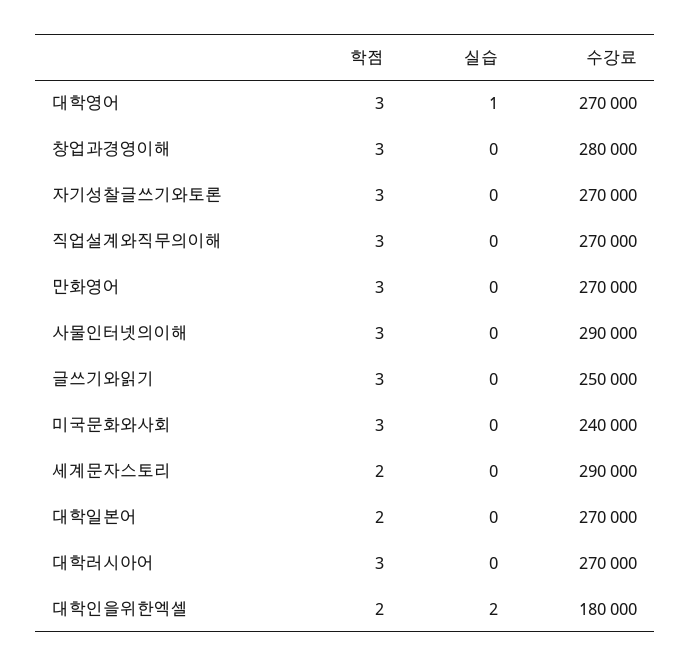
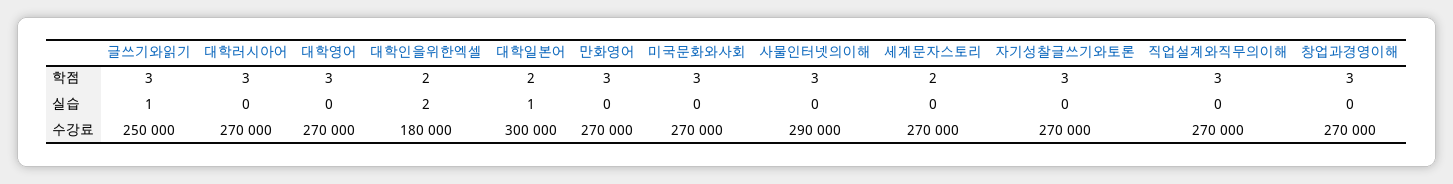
  {
    "학점": {
      "대학영어": 3,
      "창업과경영이해": 3,
      "자기성찰글쓰기와토론": 3,
      "직업설계와직무의이해": 3,
      "만화영어": 3,
      "사물인터넷의이해": 3,
      "글쓰기와읽기": 3,
      "미국문화와사회": 3,
      "세계문자스토리": 2,
      "대학일본어": 2,
      "대학러시아어": 3,
      "대학인을위한엑셀": 2
    },
    "실습": {
-     "대학영어": 1,
+     "대학영어": 0,
      "창업과경영이해": 0,
      "자기성찰글쓰기와토론": 0,
      "직업설계와직무의이해": 0,
      "만화영어": 0,
      "사물인터넷의이해": 0,
-     "글쓰기와읽기": 0,
+     "글쓰기와읽기": 1,
      "미국문화와사회": 0,
      "세계문자스토리": 0,
-     "대학일본어": 0,
+     "대학일본어": 1,
      "대학러시아어": 0,
      "대학인을위한엑셀": 2
    },
    "수강료": {
      "대학영어": 270000,
-     "창업과경영이해": 280000,
+     "창업과경영이해": 270000,
      "자기성찰글쓰기와토론": 270000,
      "직업설계와직무의이해": 270000,
      "만화영어": 270000,
      "사물인터넷의이해": 290000,
      "글쓰기와읽기": 250000,
-     "미국문화와사회": 240000,
+     "미국문화와사회": 270000,
-     "세계문자스토리": 290000,
+     "세계문자스토리": 270000,
-     "대학일본어": 270000,
+     "대학일본어": 300000,
      "대학러시아어": 270000,
      "대학인을위한엑셀": 180000
    }
  }

